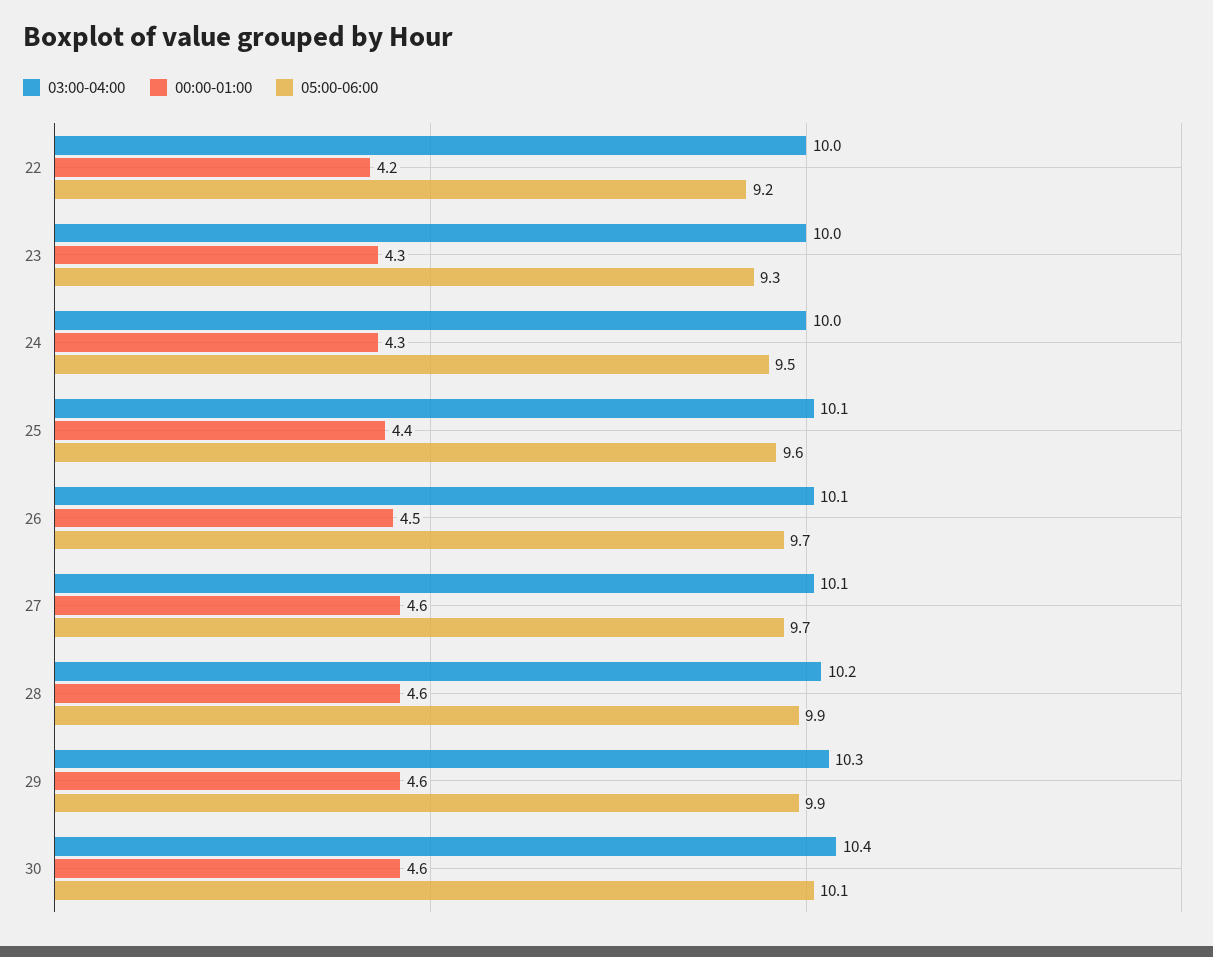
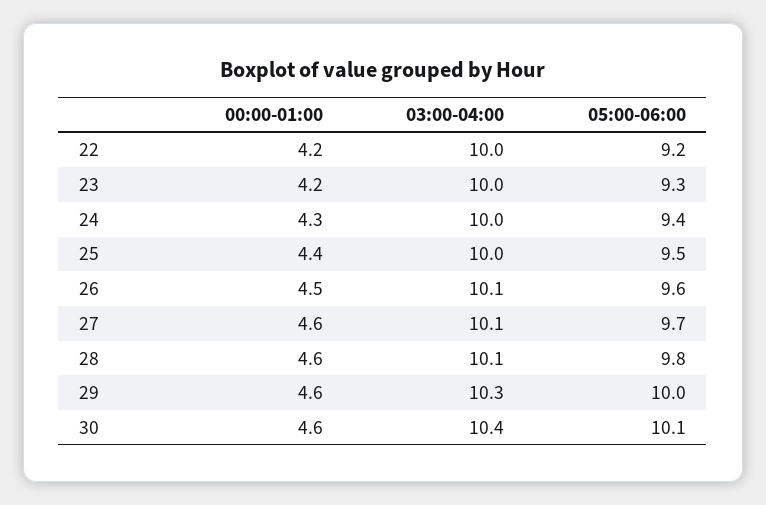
  {
    "03:00-04:00": {
      "22": 10,
      "23": 10,
      "24": 10,
-     "25": 10.1,
+     "25": 10,
      "26": 10.1,
      "27": 10.1,
-     "28": 10.2,
+     "28": 10.1,
      "29": 10.3,
      "30": 10.4
    },
    "00:00-01:00": {
      "22": 4.2,
-     "23": 4.3,
+     "23": 4.2,
      "24": 4.3,
      "25": 4.4,
      "26": 4.5,
      "27": 4.6,
      "28": 4.6,
      "29": 4.6,
      "30": 4.6
    },
    "05:00-06:00": {
      "22": 9.2,
      "23": 9.3,
-     "24": 9.5,
+     "24": 9.4,
-     "25": 9.6,
+     "25": 9.5,
-     "26": 9.7,
+     "26": 9.6,
      "27": 9.7,
-     "28": 9.9,
+     "28": 9.8,
-     "29": 9.9,
+     "29": 10,
      "30": 10.1
    }
  }

